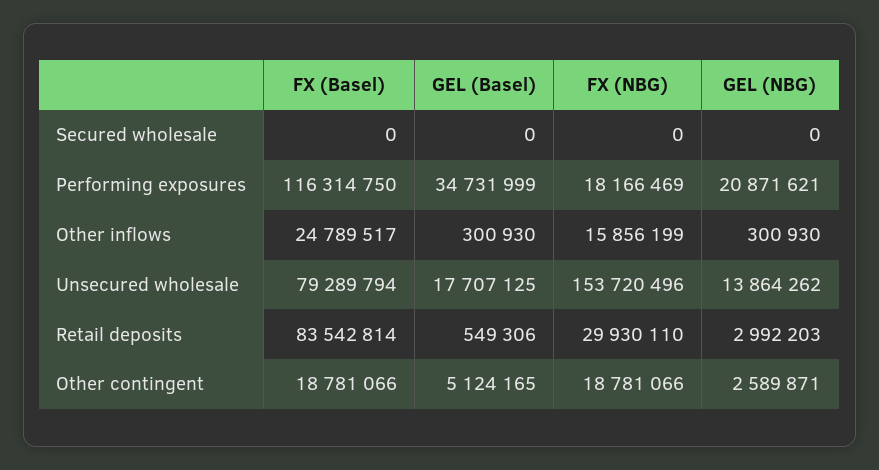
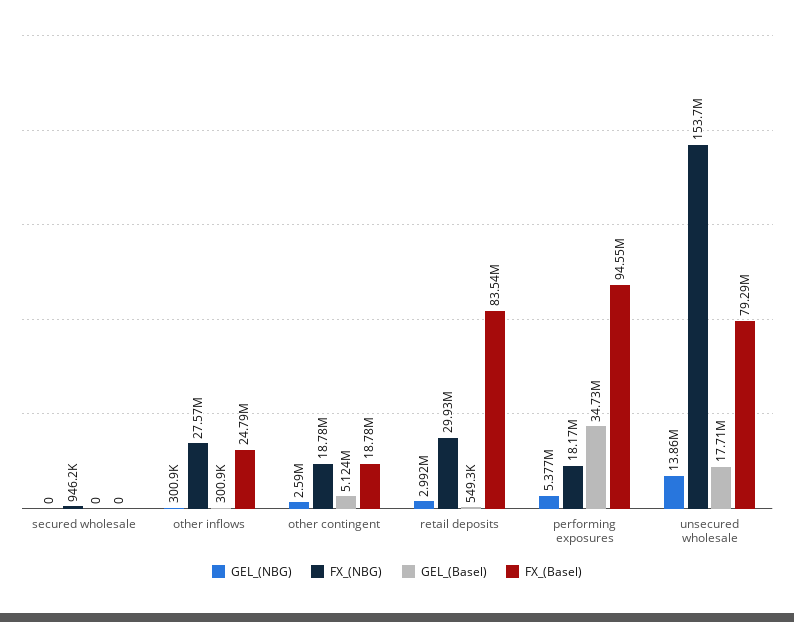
  {
    "FX (Basel)": {
      "Secured wholesale": 0,
-     "Performing exposures": 116314750,
+     "Performing exposures": 94550000,
      "Other inflows": 24789517,
      "Unsecured wholesale": 79289794,
      "Retail deposits": 83542814,
      "Other contingent": 18781066
    },
    "GEL (Basel)": {
      "Secured wholesale": 0,
      "Performing exposures": 34731999,
      "Other inflows": 300930,
      "Unsecured wholesale": 17707125,
      "Retail deposits": 549306,
      "Other contingent": 5124165
    },
    "FX (NBG)": {
-     "Secured wholesale": 0,
+     "Secured wholesale": 946200,
      "Performing exposures": 18166469,
-     "Other inflows": 15856199,
+     "Other inflows": 27570000,
      "Unsecured wholesale": 153720496,
      "Retail deposits": 29930110,
      "Other contingent": 18781066
    },
    "GEL (NBG)": {
      "Secured wholesale": 0,
-     "Performing exposures": 20871621,
+     "Performing exposures": 5377000,
      "Other inflows": 300930,
      "Unsecured wholesale": 13864262,
      "Retail deposits": 2992203,
      "Other contingent": 2589871
    }
  }

